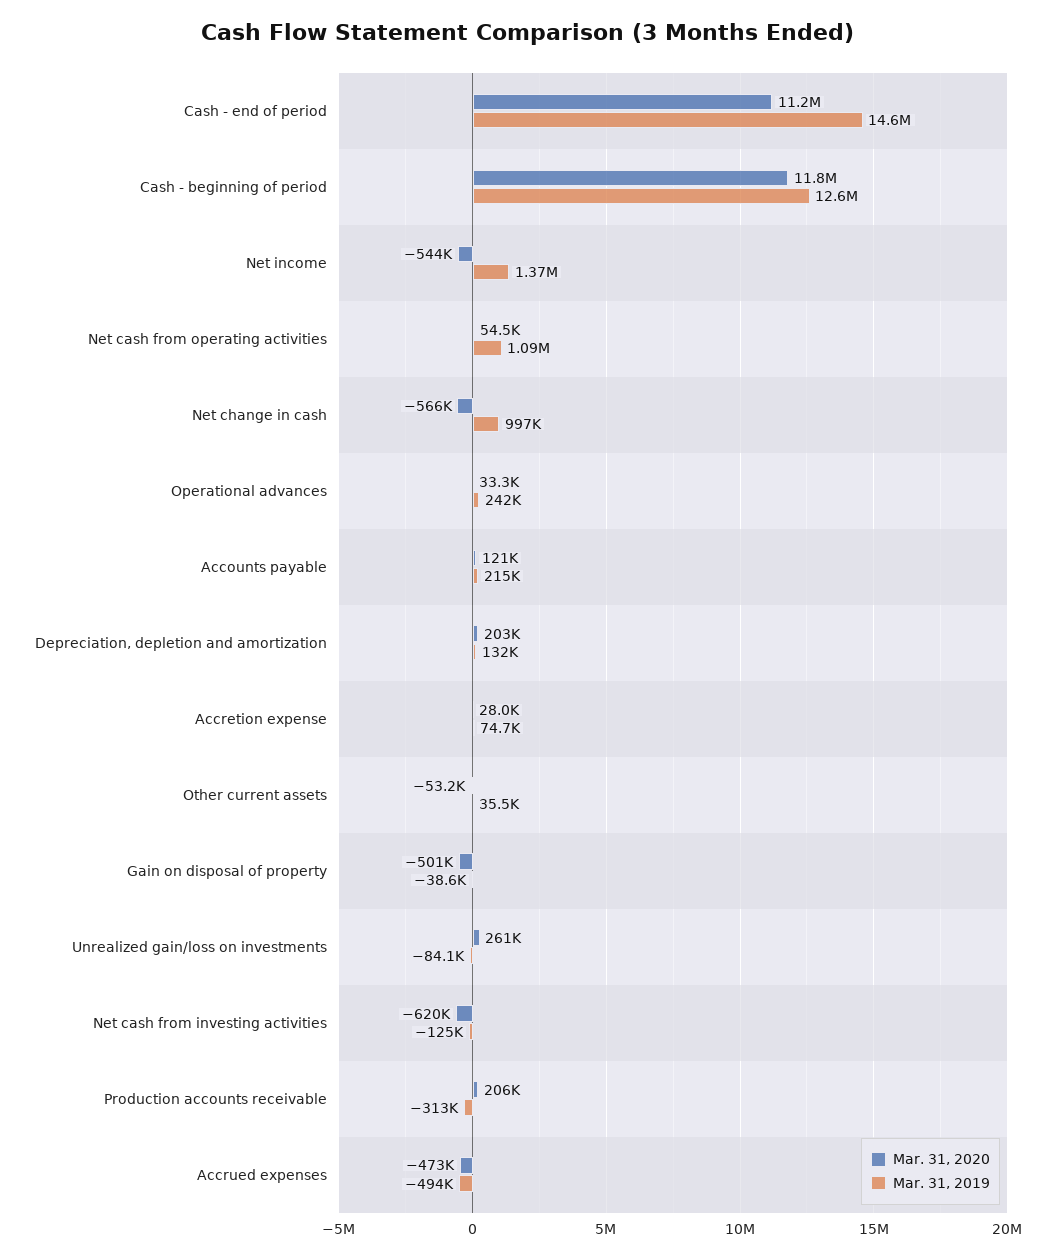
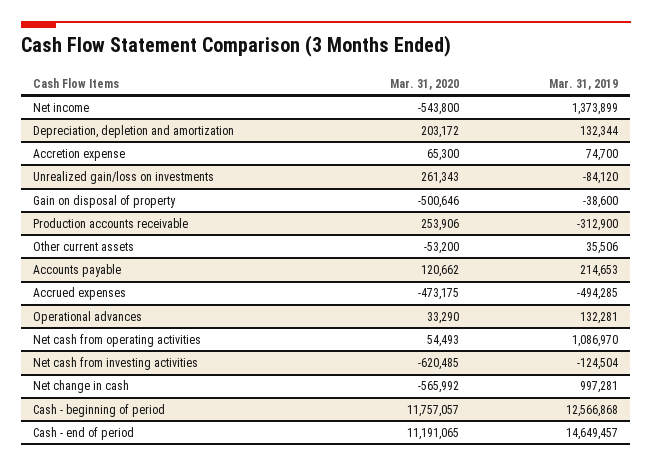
  {
    "Mar. 31, 2020": {
      "Cash - end of period": 11191065,
      "Cash - beginning of period": 11757057,
      "Net income": -543800,
      "Net cash from operating activities": 54493,
      "Net change in cash": -565992,
      "Operational advances": 33290,
      "Accounts payable": 120662,
      "Depreciation, depletion and amortization": 203172,
-     "Accretion expense": 28000,
+     "Accretion expense": 65300,
      "Other current assets": -53200,
      "Gain on disposal of property": -500646,
      "Unrealized gain/loss on investments": 261343,
      "Net cash from investing activities": -620485,
-     "Production accounts receivable": 206000,
+     "Production accounts receivable": 253906,
      "Accrued expenses": -473175
    },
    "Mar. 31, 2019": {
      "Cash - end of period": 14649457,
      "Cash - beginning of period": 12566868,
      "Net income": 1373899,
      "Net cash from operating activities": 1086970,
      "Net change in cash": 997281,
-     "Operational advances": 242000,
+     "Operational advances": 132281,
      "Accounts payable": 214653,
      "Depreciation, depletion and amortization": 132344,
      "Accretion expense": 74700,
      "Other current assets": 35506,
      "Gain on disposal of property": -38600,
      "Unrealized gain/loss on investments": -84120,
      "Net cash from investing activities": -124504,
      "Production accounts receivable": -312900,
      "Accrued expenses": -494285
    }
  }

